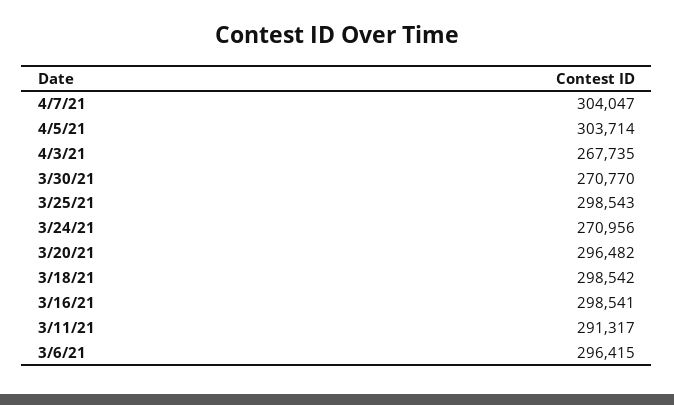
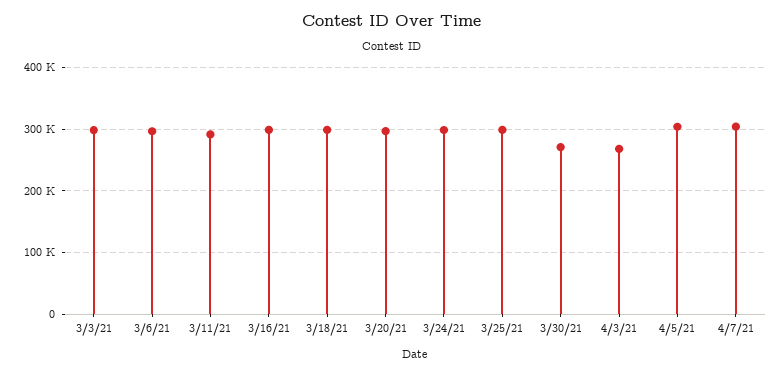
  {
    "4/7/21": 304047,
    "4/5/21": 303714,
    "4/3/21": 267735,
    "3/30/21": 270770,
    "3/25/21": 298543,
-   "3/24/21": 270956,
+   "3/24/21": 300000,
    "3/20/21": 296482,
    "3/18/21": 298542,
    "3/16/21": 298541,
    "3/11/21": 291317,
-   "3/6/21": 296415
+   "3/6/21": 296415,
+   "3/3/21": 300000
  }

